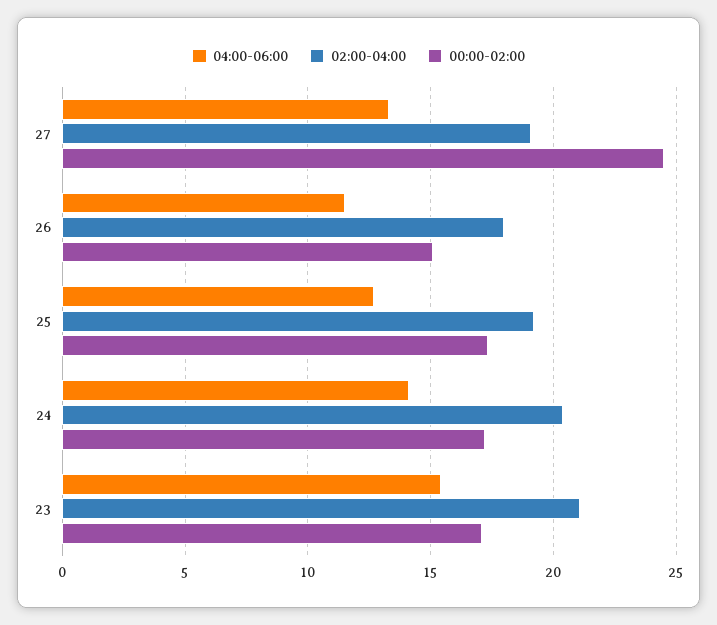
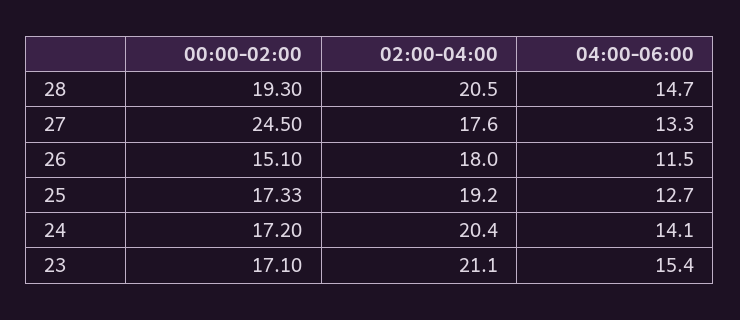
  {
    "04:00-06:00": {
      "27": 13.3,
      "26": 11.5,
      "25": 12.7,
      "24": 14.1,
-     "23": 15.4
+     "23": 15.4,
+     "28": 14.7
    },
    "02:00-04:00": {
-     "27": 19,
+     "27": 17.6,
      "26": 18,
      "25": 19.2,
      "24": 20.4,
-     "23": 21.1
+     "23": 21.1,
+     "28": 20.5
    },
    "00:00-02:00": {
      "27": 24.5,
      "26": 15.1,
      "25": 17.33,
      "24": 17.2,
-     "23": 17.1
+     "23": 17.1,
+     "28": 19.3
    }
  }

